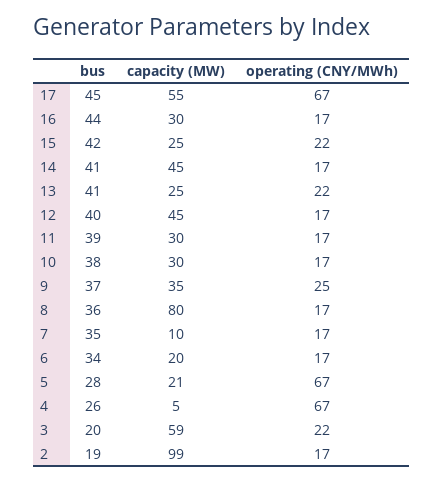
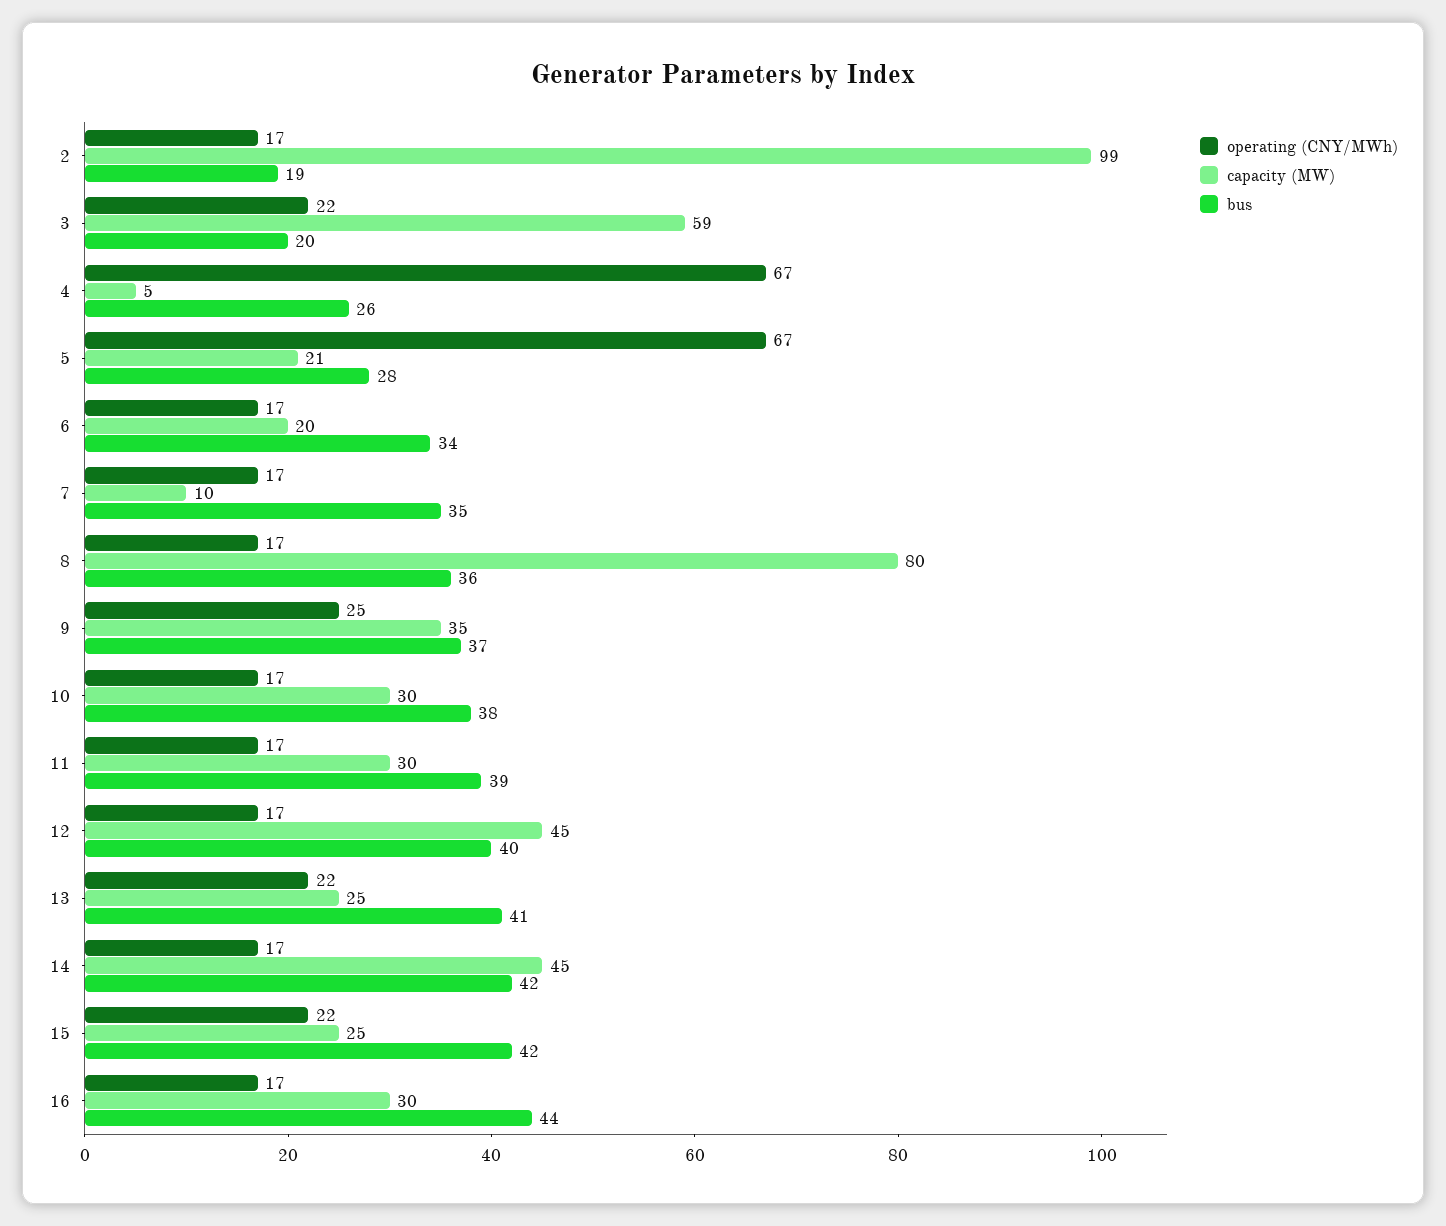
  {
    "bus": {
-     "17": 45,
      "16": 44,
      "15": 42,
-     "14": 41,
+     "14": 42,
      "13": 41,
      "12": 40,
      "11": 39,
      "10": 38,
      "9": 37,
      "8": 36,
      "7": 35,
      "6": 34,
      "5": 28,
      "4": 26,
      "3": 20,
      "2": 19
    },
    "capacity (MW)": {
-     "17": 55,
      "16": 30,
      "15": 25,
      "14": 45,
      "13": 25,
      "12": 45,
      "11": 30,
      "10": 30,
      "9": 35,
      "8": 80,
      "7": 10,
      "6": 20,
      "5": 21,
      "4": 5,
      "3": 59,
      "2": 99
    },
    "operating (CNY/MWh)": {
-     "17": 67,
      "16": 17,
      "15": 22,
      "14": 17,
      "13": 22,
      "12": 17,
      "11": 17,
      "10": 17,
      "9": 25,
      "8": 17,
      "7": 17,
      "6": 17,
      "5": 67,
      "4": 67,
      "3": 22,
      "2": 17
    }
  }

